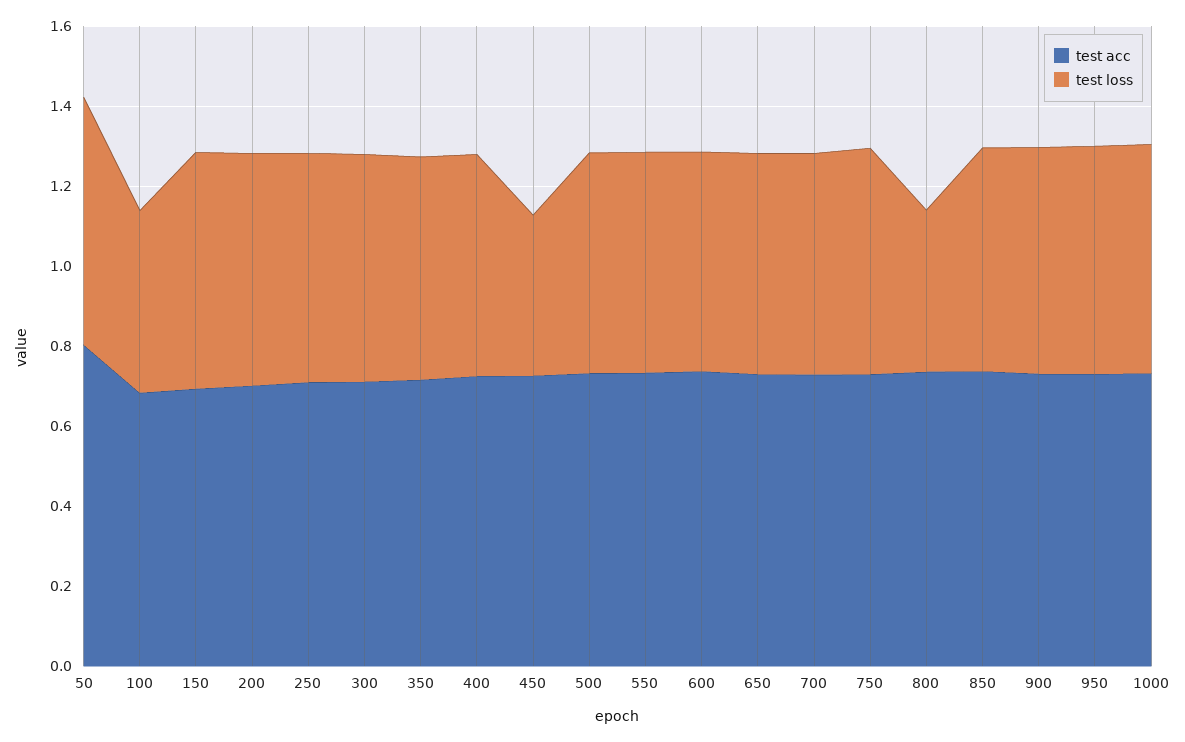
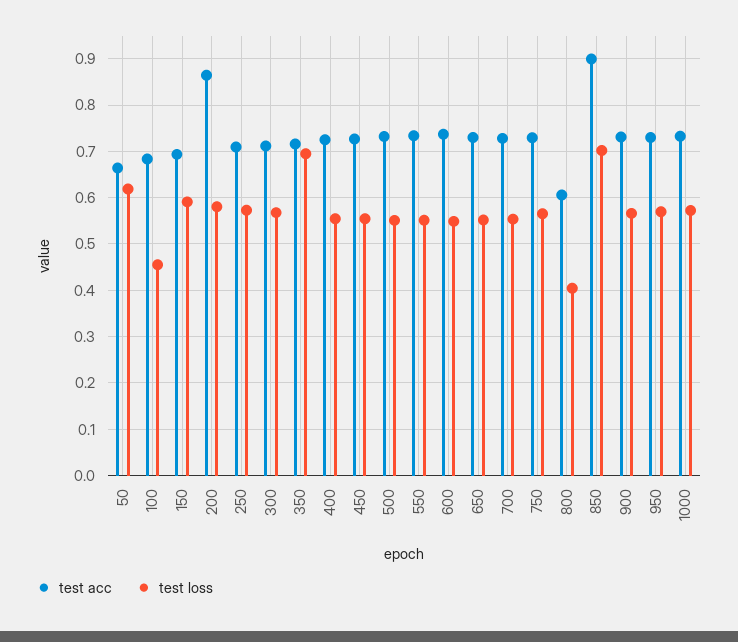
  {
    "test acc": {
-     "50": 0.8,
+     "50": 0.66,
      "100": 0.68,
      "150": 0.7,
-     "200": 0.7,
+     "200": 0.86,
      "250": 0.7,
      "300": 0.72,
      "350": 0.72,
      "400": 0.72,
      "450": 0.72,
      "500": 0.74,
      "550": 0.74,
      "600": 0.74,
      "650": 0.74,
      "700": 0.72,
      "750": 0.72,
-     "800": 0.75,
+     "800": 0.6,
-     "850": 0.75,
+     "850": 0.9,
      "900": 0.74,
      "950": 0.74,
      "1000": 0.74
    },
    "test loss": {
      "50": 0.62,
      "100": 0.46,
      "150": 0.6,
      "200": 0.58,
      "250": 0.58,
      "300": 0.56,
-     "350": 0.55,
+     "350": 0.7,
      "400": 0.56,
-     "450": 0.4,
+     "450": 0.56,
      "500": 0.56,
      "550": 0.56,
      "600": 0.54,
      "650": 0.56,
      "700": 0.56,
      "750": 0.56,
      "800": 0.4,
-     "850": 0.55,
+     "850": 0.7,
      "900": 0.56,
      "950": 0.56,
      "1000": 0.58
    }
  }

